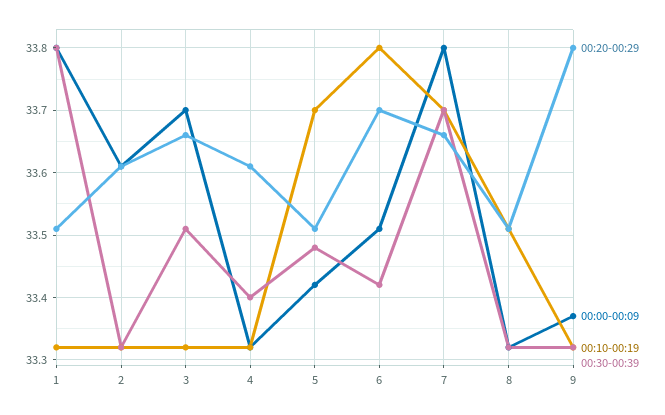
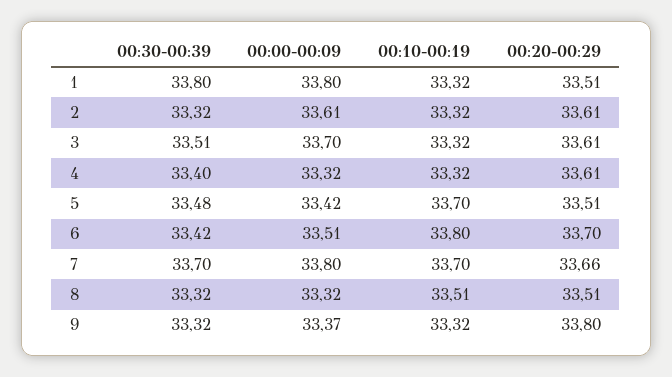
  {
    "00:20-00:29": {
      "1": 33.51,
      "2": 33.61,
-     "3": 33.66,
+     "3": 33.61,
      "4": 33.61,
      "5": 33.51,
      "6": 33.7,
      "7": 33.66,
      "8": 33.51,
      "9": 33.8
    },
    "00:00-00:09": {
      "1": 33.8,
      "2": 33.61,
      "3": 33.7,
      "4": 33.32,
      "5": 33.42,
      "6": 33.51,
      "7": 33.8,
      "8": 33.32,
      "9": 33.37
    },
    "00:10-00:19": {
      "1": 33.32,
      "2": 33.32,
      "3": 33.32,
      "4": 33.32,
      "5": 33.7,
      "6": 33.8,
      "7": 33.7,
      "8": 33.51,
      "9": 33.32
    },
    "00:30-00:39": {
      "1": 33.8,
      "2": 33.32,
      "3": 33.51,
      "4": 33.4,
      "5": 33.48,
      "6": 33.42,
      "7": 33.7,
      "8": 33.32,
      "9": 33.32
    }
  }

